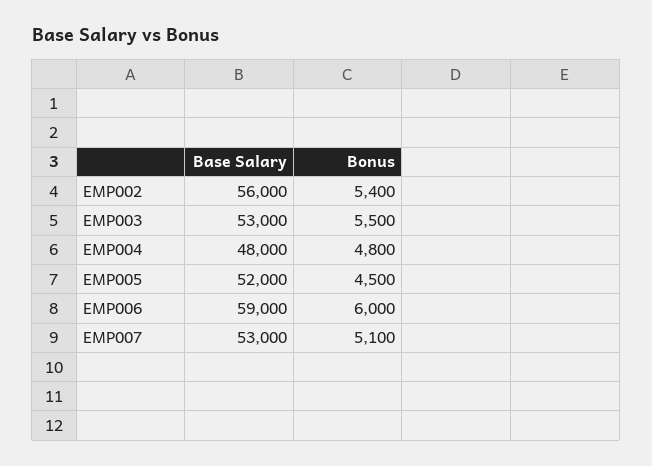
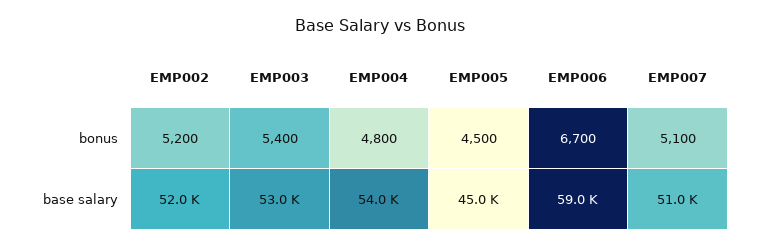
  {
    "Base Salary": {
-     "EMP002": 56000,
+     "EMP002": 52000,
      "EMP003": 53000,
-     "EMP004": 48000,
+     "EMP004": 54000,
-     "EMP005": 52000,
+     "EMP005": 45000,
      "EMP006": 59000,
-     "EMP007": 53000
+     "EMP007": 51000
    },
    "Bonus": {
-     "EMP002": 5400,
+     "EMP002": 5200,
-     "EMP003": 5500,
+     "EMP003": 5400,
      "EMP004": 4800,
      "EMP005": 4500,
-     "EMP006": 6000,
+     "EMP006": 6700,
      "EMP007": 5100
    }
  }

